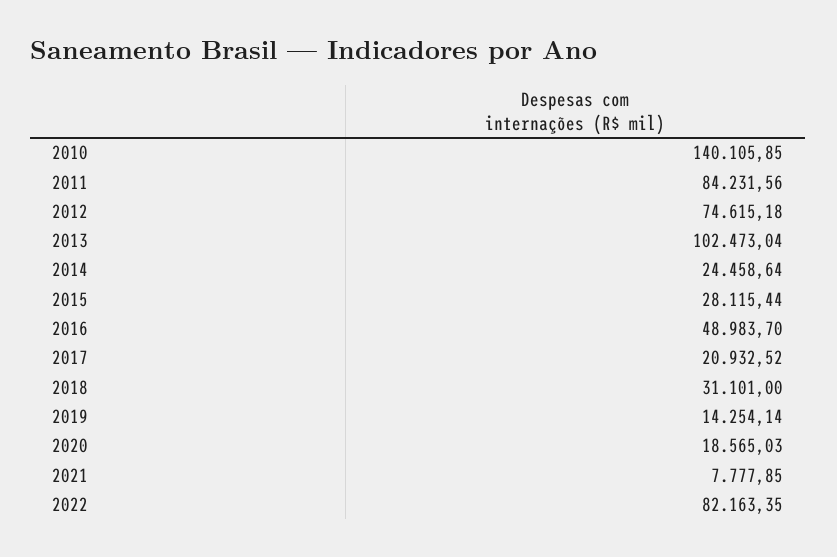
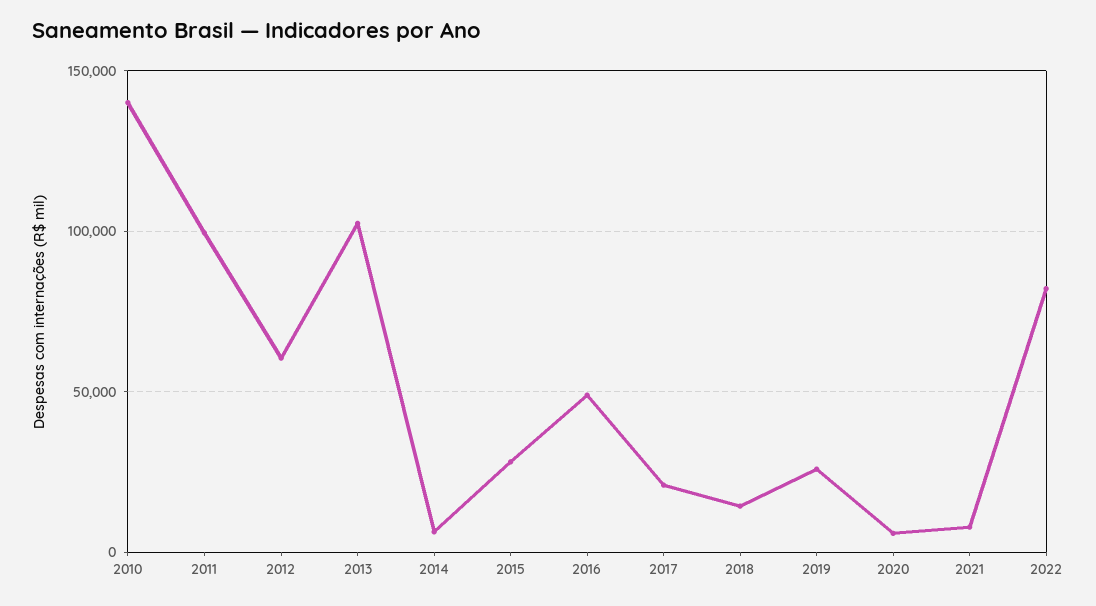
  {
    "2010": 140105.85,
-   "2011": 84231.56,
+   "2011": 100000,
-   "2012": 74615.18,
+   "2012": 60000,
    "2013": 102473.04,
-   "2014": 24458.64,
+   "2014": 5000,
    "2015": 28115.44,
    "2016": 48983.7,
    "2017": 20932.52,
-   "2018": 31101,
+   "2018": 15000,
-   "2019": 14254.14,
+   "2019": 25000,
-   "2020": 18565.03,
+   "2020": 5000,
    "2021": 7777.85,
    "2022": 82163.35
  }

